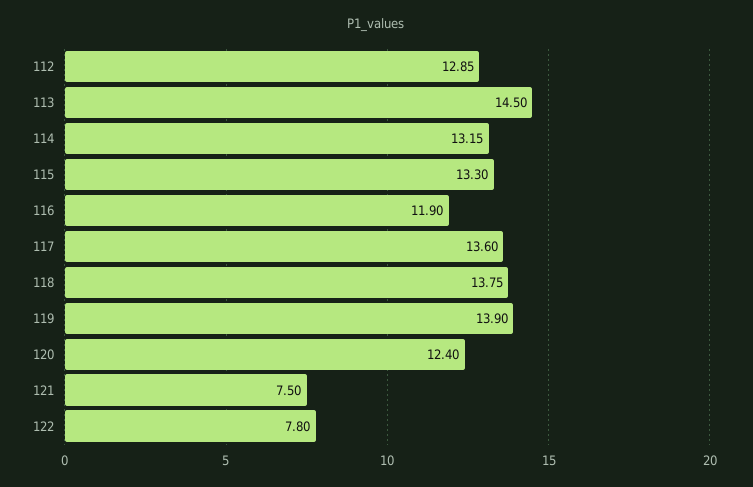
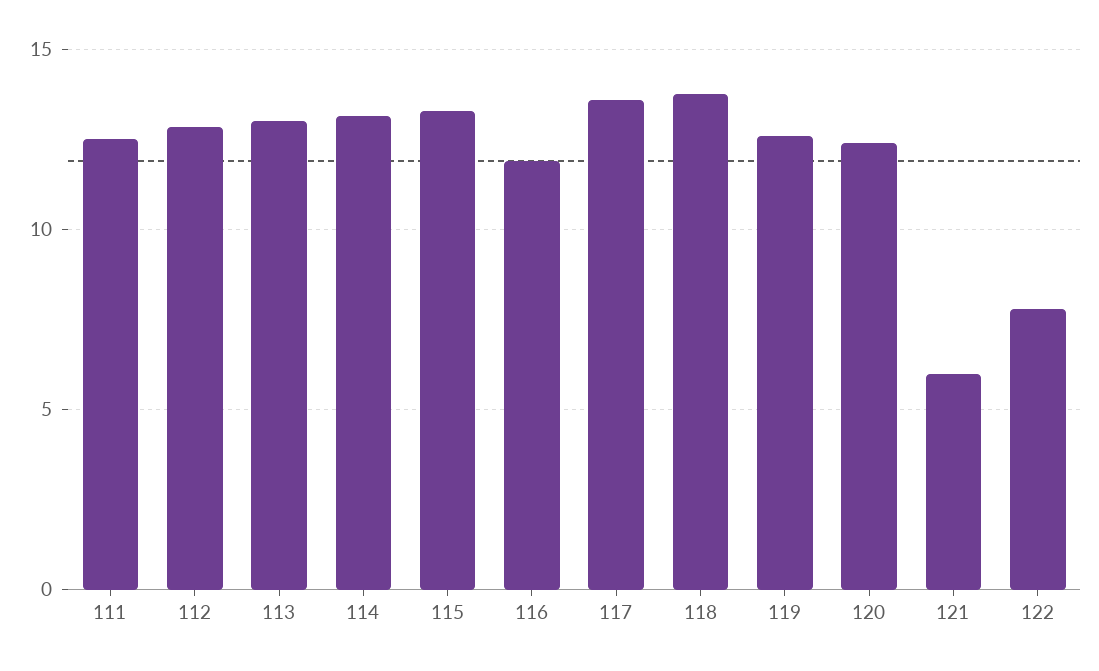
  {
    "112": 12.85,
-   "113": 14.5,
+   "113": 13,
    "114": 13.15,
    "115": 13.3,
    "116": 11.9,
    "117": 13.6,
    "118": 13.75,
-   "119": 13.9,
+   "119": 12.5,
    "120": 12.4,
-   "121": 7.5,
+   "121": 6,
-   "122": 7.8
+   "122": 7.8,
+   "111": 12.5
  }

